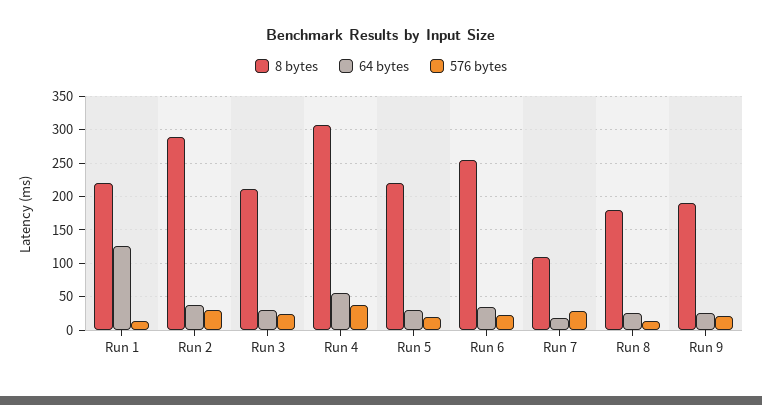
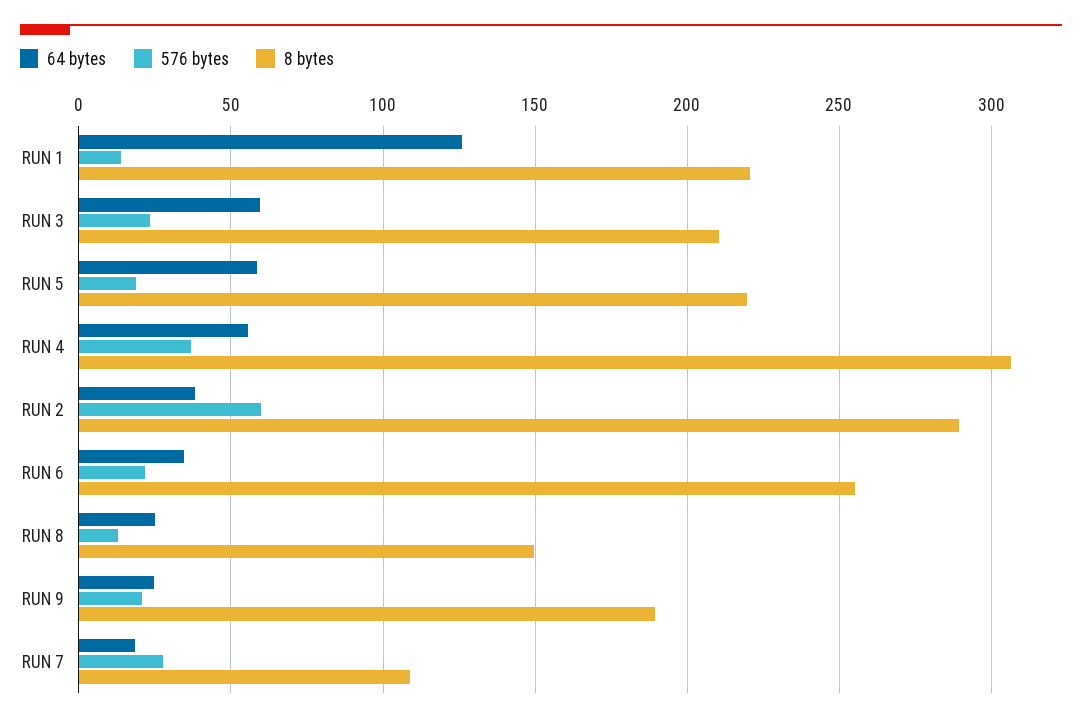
  {
    "8 bytes": {
      "Run 1": 220,
      "Run 2": 290,
      "Run 3": 210,
      "Run 4": 305,
      "Run 5": 220,
      "Run 6": 255,
      "Run 7": 110,
-     "Run 8": 180,
+     "Run 8": 150,
      "Run 9": 190
    },
    "64 bytes": {
      "Run 1": 125,
      "Run 2": 40,
-     "Run 3": 30,
+     "Run 3": 60,
      "Run 4": 55,
-     "Run 5": 30,
+     "Run 5": 60,
      "Run 6": 35,
      "Run 7": 20,
      "Run 8": 25,
      "Run 9": 25
    },
    "576 bytes": {
      "Run 1": 15,
-     "Run 2": 30,
+     "Run 2": 60,
      "Run 3": 25,
      "Run 4": 35,
      "Run 5": 20,
      "Run 6": 20,
      "Run 7": 30,
      "Run 8": 15,
      "Run 9": 20
    }
  }

